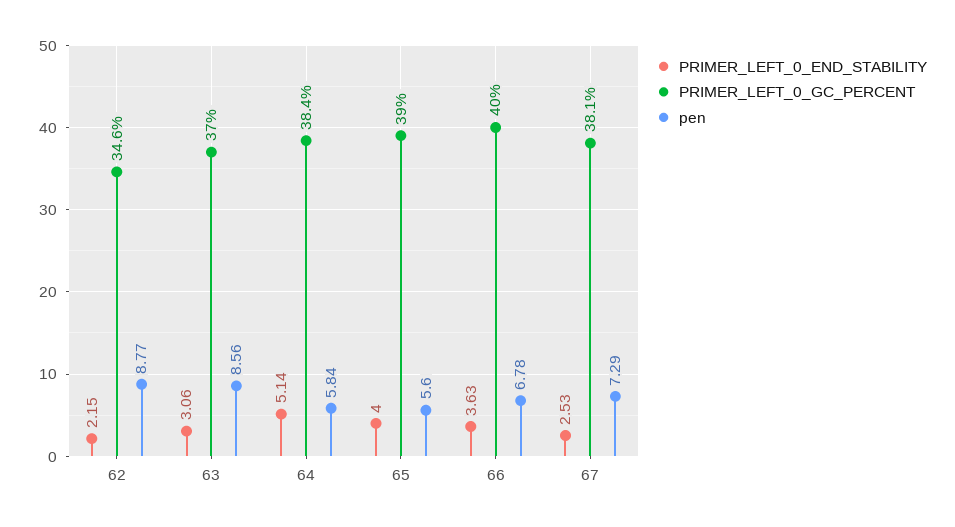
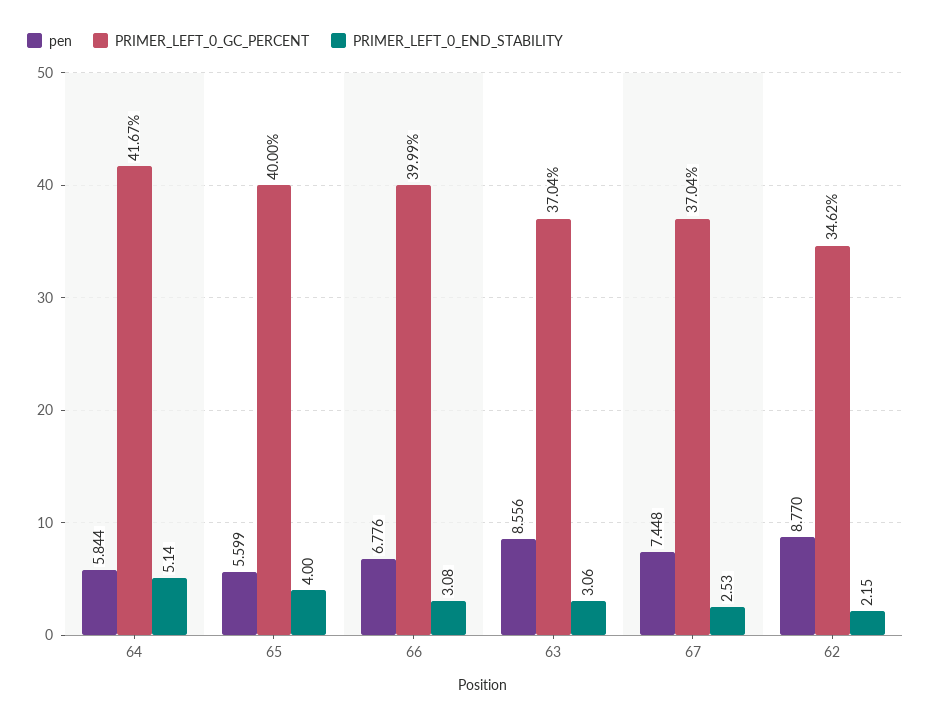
  {
    "PRIMER_LEFT_0_END_STABILITY": {
      "62": 2.15,
      "63": 3.06,
      "64": 5.14,
      "65": 4,
-     "66": 3.63,
+     "66": 3.08,
      "67": 2.53
    },
    "PRIMER_LEFT_0_GC_PERCENT": {
      "62": 34.62,
      "63": 37.04,
-     "64": 38.4,
+     "64": 41.67,
-     "65": 39,
+     "65": 40,
      "66": 39.99,
-     "67": 38.1
+     "67": 37.04
    },
    "pen": {
      "62": 8.77,
      "63": 8.556,
      "64": 5.844,
      "65": 5.599,
      "66": 6.776,
-     "67": 7.29
+     "67": 7.448
    }
  }

